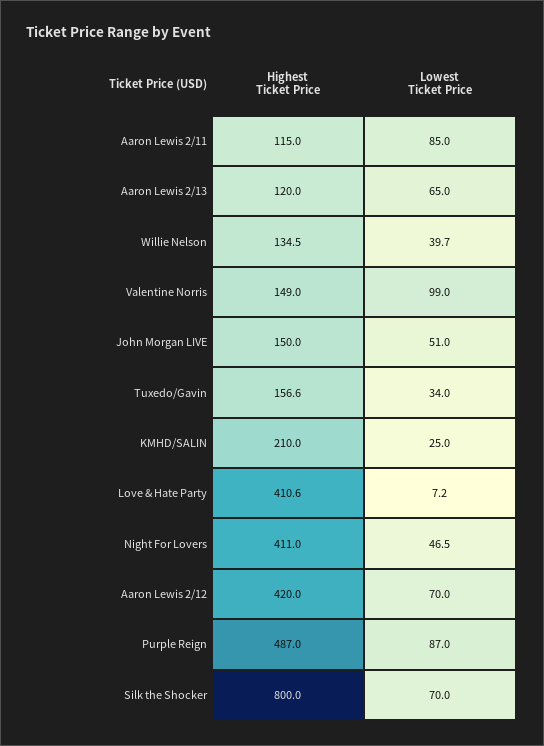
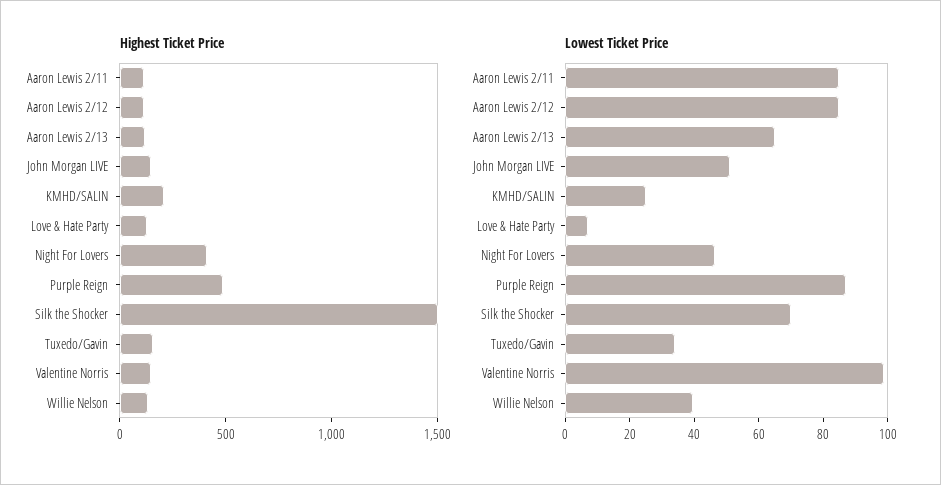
  {
    "Highest Ticket Price": {
      "Aaron Lewis 2/11": 115,
      "Aaron Lewis 2/13": 120,
      "Willie Nelson": 134.5,
      "Valentine Norris": 149,
      "John Morgan LIVE": 150,
      "Tuxedo/Gavin": 156.6,
      "KMHD/SALIN": 210,
-     "Love & Hate Party": 410.6,
+     "Love & Hate Party": 100,
      "Night For Lovers": 411,
-     "Aaron Lewis 2/12": 420,
+     "Aaron Lewis 2/12": 100,
      "Purple Reign": 487,
-     "Silk the Shocker": 800
+     "Silk the Shocker": 1500
    },
    "Lowest Ticket Price": {
      "Aaron Lewis 2/11": 85,
      "Aaron Lewis 2/13": 65,
      "Willie Nelson": 39.7,
      "Valentine Norris": 99,
      "John Morgan LIVE": 51,
      "Tuxedo/Gavin": 34,
      "KMHD/SALIN": 25,
      "Love & Hate Party": 7.2,
      "Night For Lovers": 46.5,
-     "Aaron Lewis 2/12": 70,
+     "Aaron Lewis 2/12": 85,
      "Purple Reign": 87,
      "Silk the Shocker": 70
    }
  }

